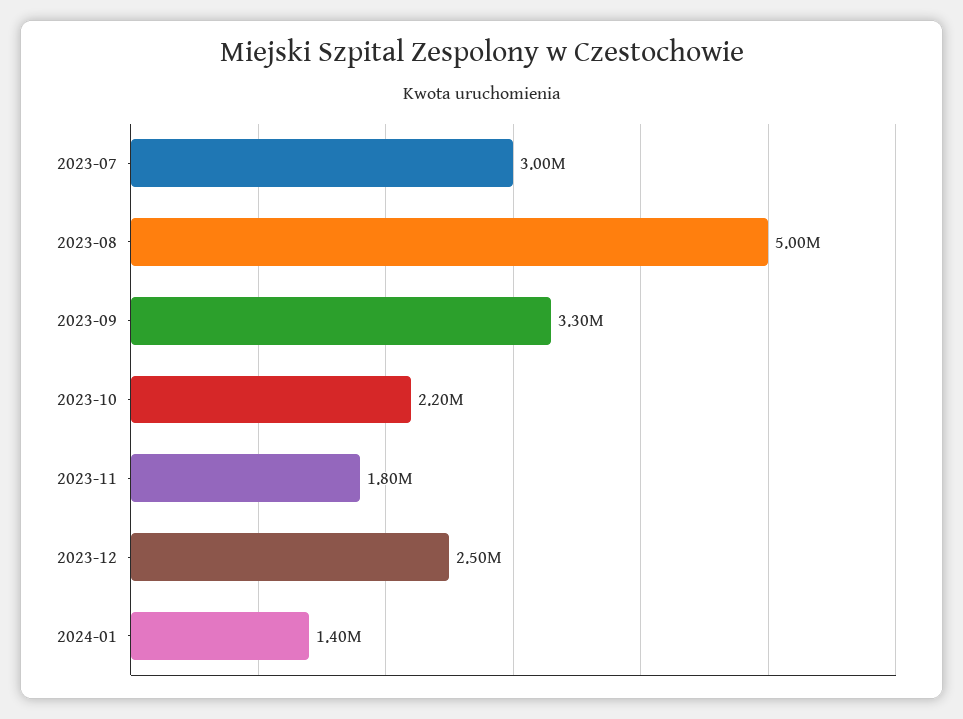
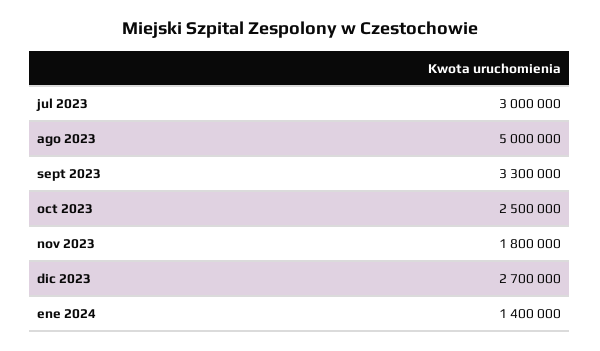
  {
    "2023-07": 3000000,
    "2023-08": 5000000,
    "2023-09": 3300000,
-   "2023-10": 2200000,
+   "2023-10": 2500000,
    "2023-11": 1800000,
-   "2023-12": 2500000,
+   "2023-12": 2700000,
    "2024-01": 1400000
  }

